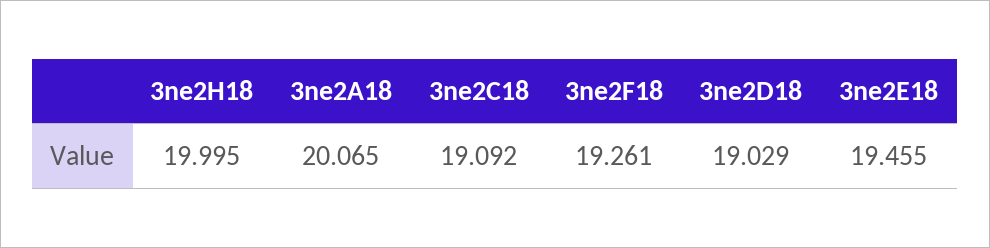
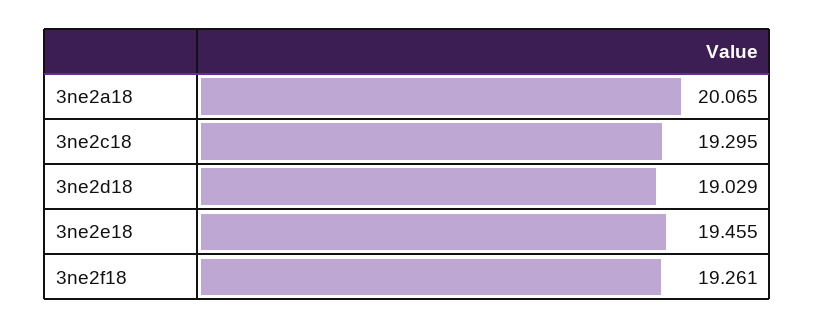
  {
-   "3ne2H18": 19.995,
    "3ne2A18": 20.065,
-   "3ne2C18": 19.092,
+   "3ne2C18": 19.295,
    "3ne2F18": 19.261,
    "3ne2D18": 19.029,
    "3ne2E18": 19.455
  }

